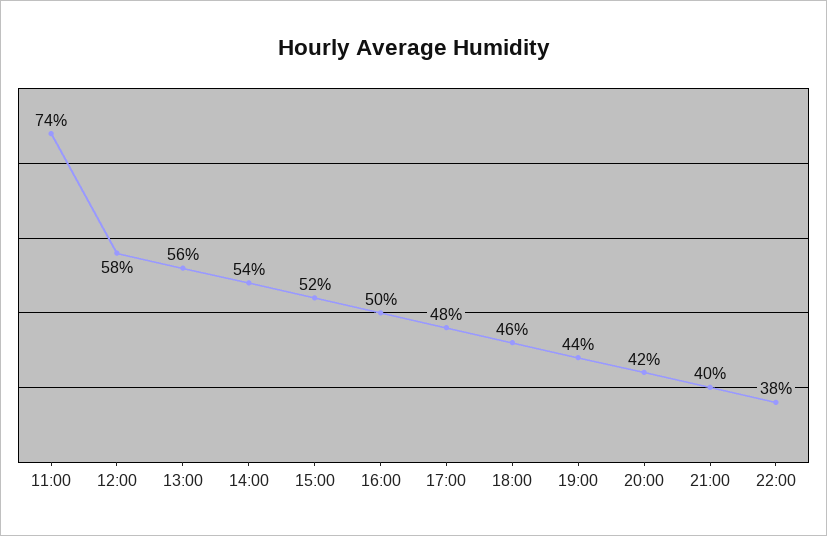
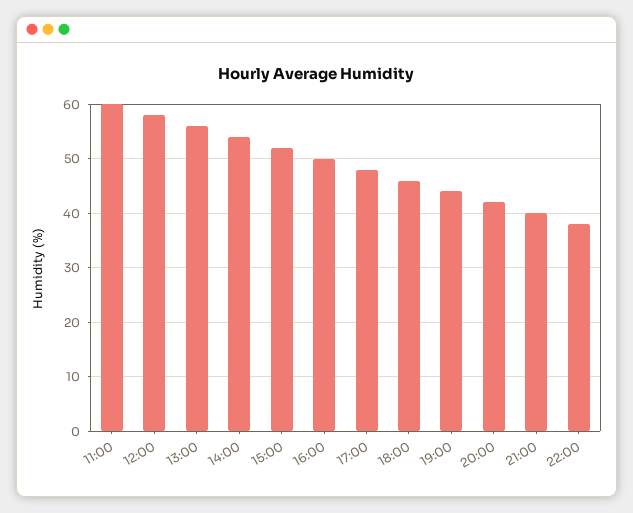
  {
-   "11:00": 74,
+   "11:00": 60,
    "12:00": 58,
    "13:00": 56,
    "14:00": 54,
    "15:00": 52,
    "16:00": 50,
    "17:00": 48,
    "18:00": 46,
    "19:00": 44,
    "20:00": 42,
    "21:00": 40,
    "22:00": 38
  }

